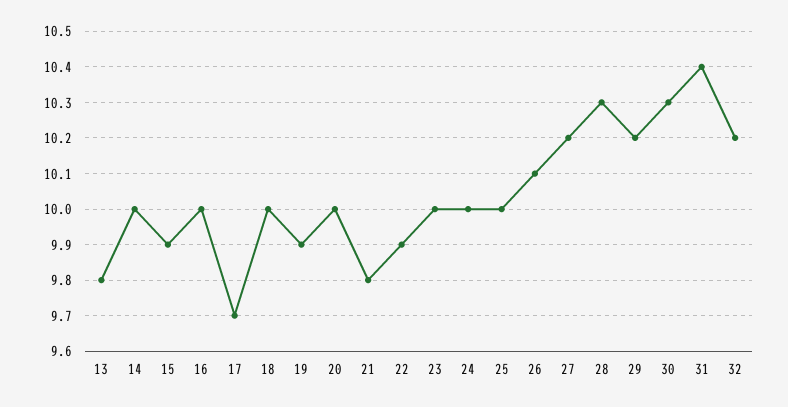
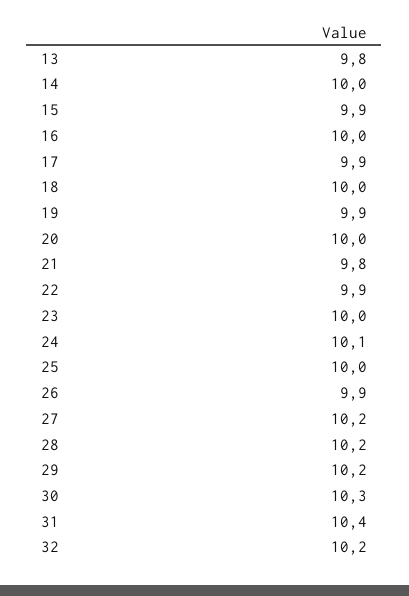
  {
    "13": 9.8,
    "14": 10,
    "15": 9.9,
    "16": 10,
-   "17": 9.7,
+   "17": 9.9,
    "18": 10,
    "19": 9.9,
    "20": 10,
    "21": 9.8,
    "22": 9.9,
    "23": 10,
-   "24": 10,
+   "24": 10.1,
    "25": 10,
-   "26": 10.1,
+   "26": 9.9,
    "27": 10.2,
-   "28": 10.3,
+   "28": 10.2,
    "29": 10.2,
    "30": 10.3,
    "31": 10.4,
    "32": 10.2
  }

